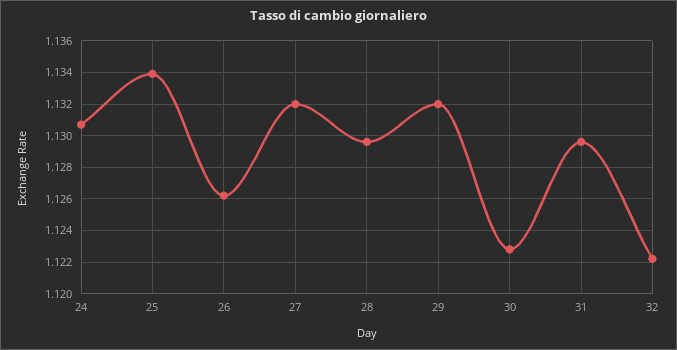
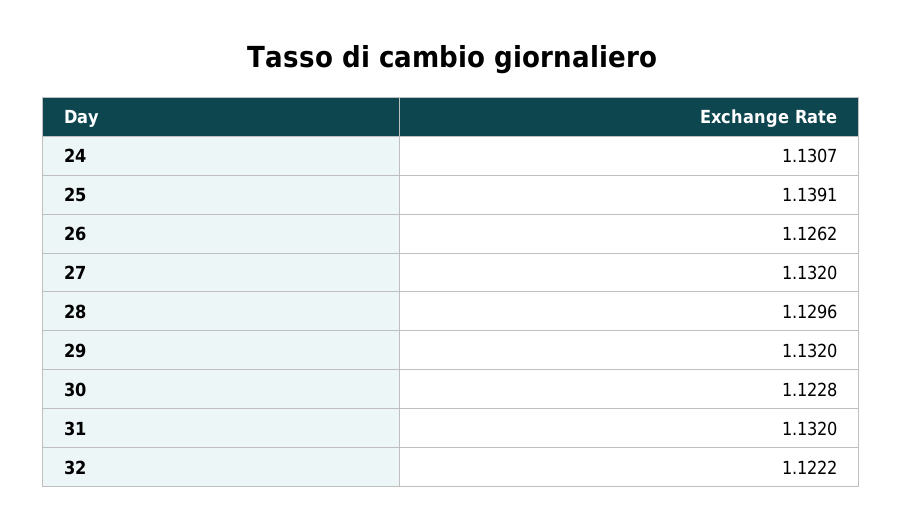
  {
    "24": 1.1307,
-   "25": 1.134,
+   "25": 1.1391,
    "26": 1.1262,
    "27": 1.132,
    "28": 1.1296,
    "29": 1.132,
    "30": 1.1228,
-   "31": 1.1295,
+   "31": 1.132,
    "32": 1.1222
  }

